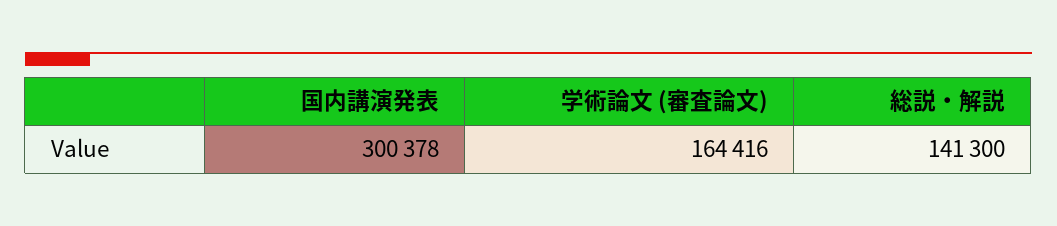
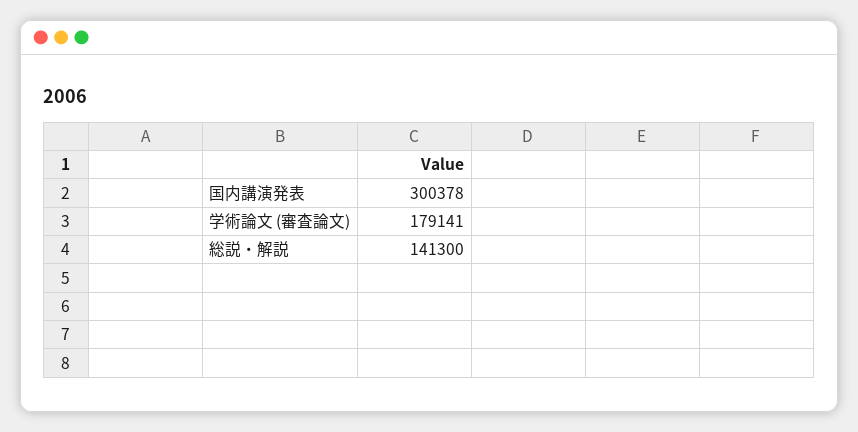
  {
    "国内講演発表": 300378,
-   "学術論文 (審査論文)": 164416,
+   "学術論文 (審査論文)": 179141,
    "総説・解説": 141300
  }

